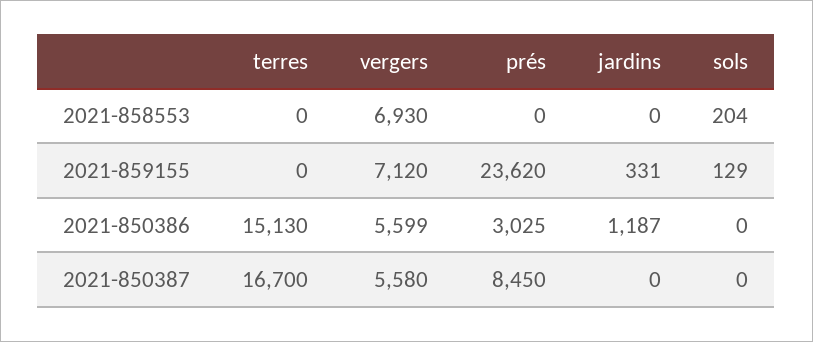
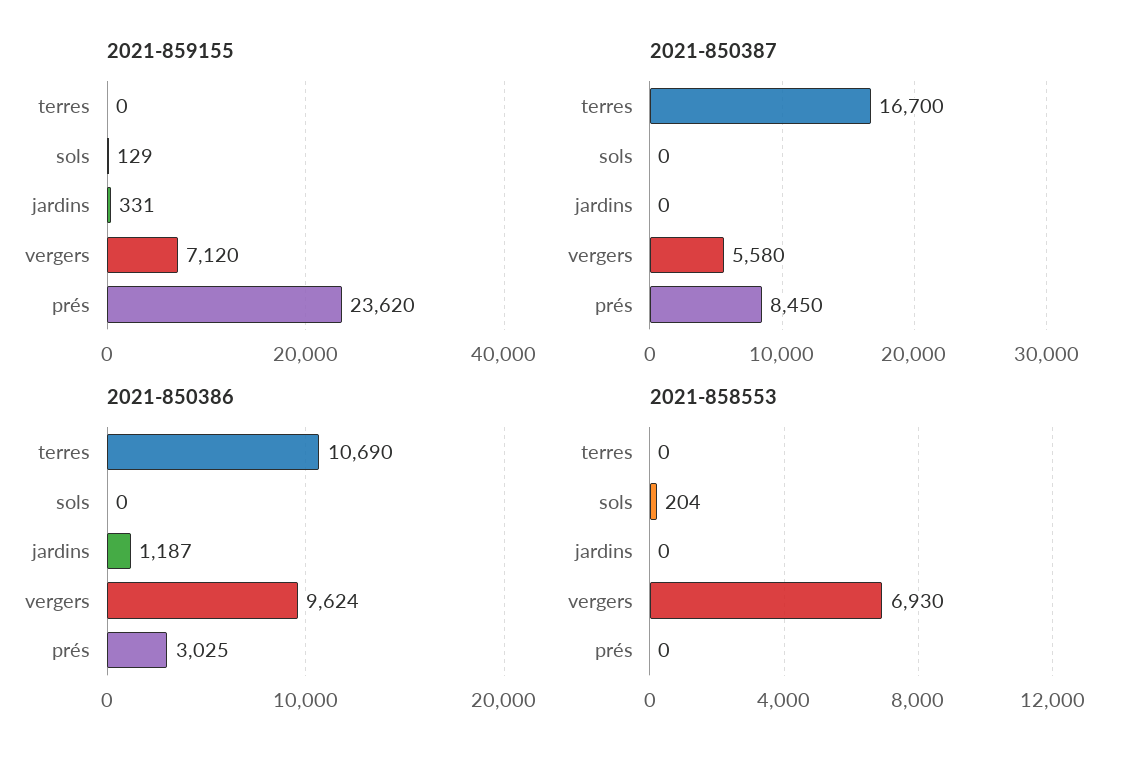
  {
    "2021-858553": {
      "terres": 0,
      "vergers": 6930,
      "prés": 0,
      "jardins": 0,
      "sols": 204
    },
    "2021-859155": {
      "terres": 0,
      "vergers": 7120,
      "prés": 23620,
      "jardins": 331,
      "sols": 129
    },
    "2021-850386": {
-     "terres": 15130,
+     "terres": 10690,
-     "vergers": 5599,
+     "vergers": 9624,
      "prés": 3025,
      "jardins": 1187,
      "sols": 0
    },
    "2021-850387": {
      "terres": 16700,
      "vergers": 5580,
      "prés": 8450,
      "jardins": 0,
      "sols": 0
    }
  }

